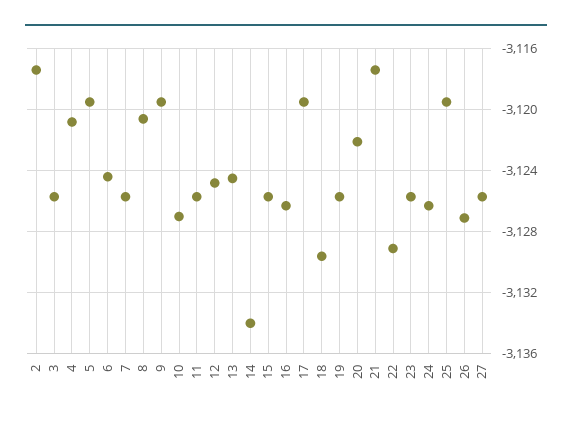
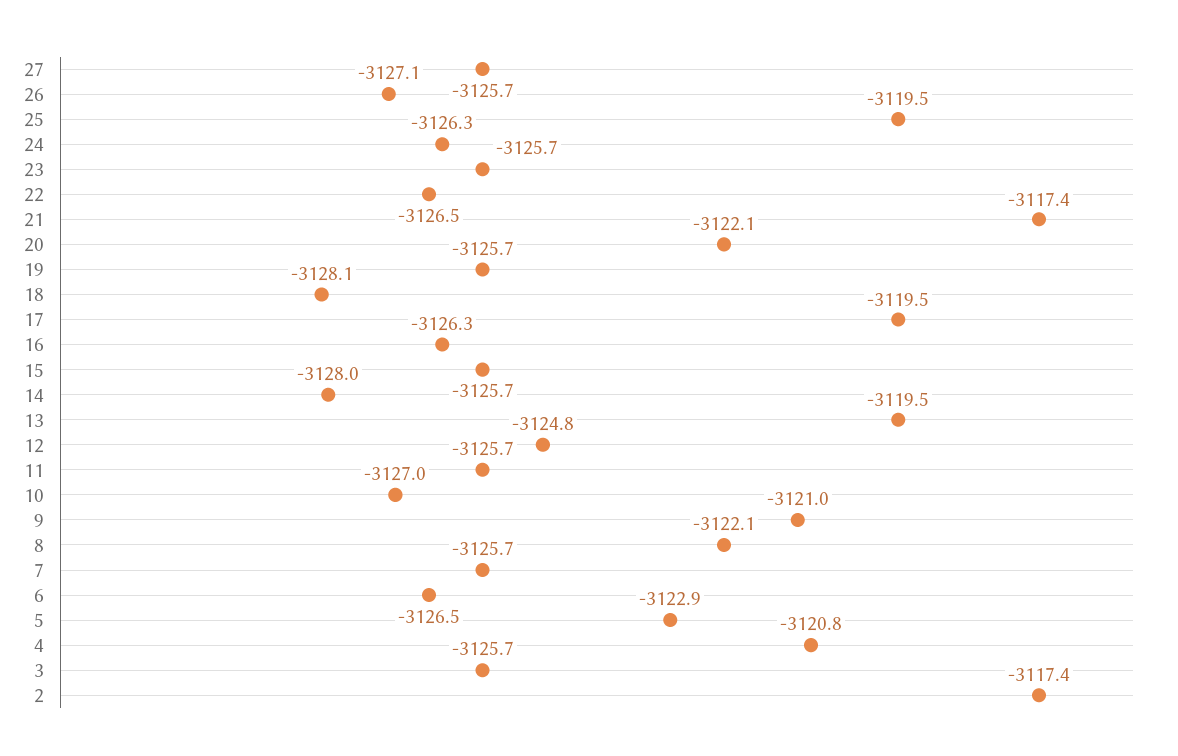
  {
    "2": -3117.4,
    "3": -3125.7,
    "4": -3120.8,
-   "5": -3119.5,
+   "5": -3122.9,
-   "6": -3124.5,
+   "6": -3126.5,
    "7": -3125.7,
-   "8": -3120.5,
+   "8": -3122.1,
-   "9": -3119.5,
+   "9": -3121,
    "10": -3127,
    "11": -3125.7,
    "12": -3124.8,
-   "13": -3124.5,
+   "13": -3119.5,
-   "14": -3134,
+   "14": -3128,
    "15": -3125.7,
    "16": -3126.3,
    "17": -3119.5,
-   "18": -3129.5,
+   "18": -3128.1,
    "19": -3125.7,
    "20": -3122.1,
    "21": -3117.4,
-   "22": -3129,
+   "22": -3126.5,
    "23": -3125.7,
    "24": -3126.3,
    "25": -3119.5,
    "26": -3127.1,
    "27": -3125.7
  }

